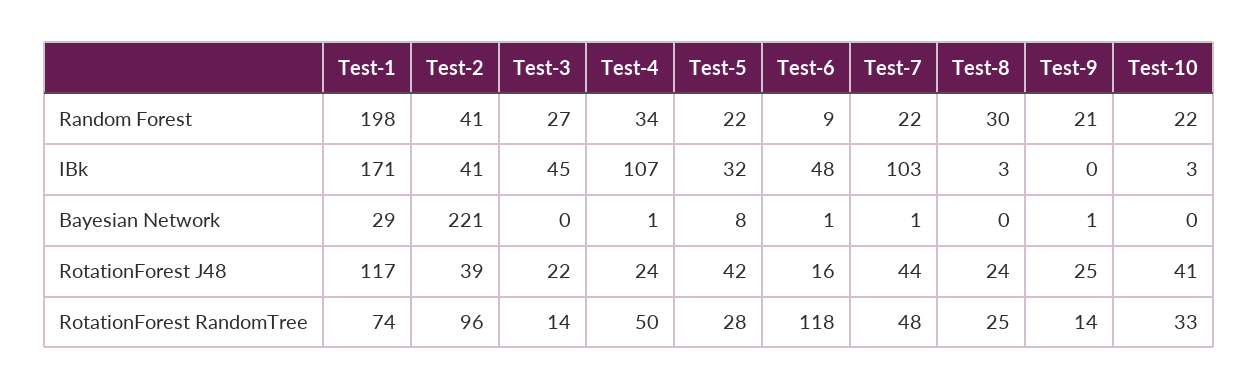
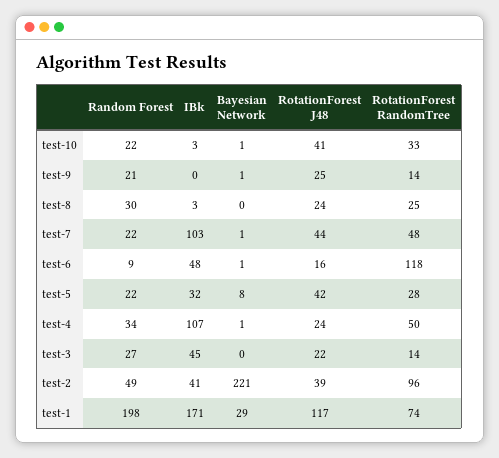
  {
    "Test-1": {
      "Random Forest": 198,
      "IBk": 171,
      "Bayesian Network": 29,
      "RotationForest J48": 117,
      "RotationForest RandomTree": 74
    },
    "Test-2": {
-     "Random Forest": 41,
+     "Random Forest": 49,
      "IBk": 41,
      "Bayesian Network": 221,
      "RotationForest J48": 39,
      "RotationForest RandomTree": 96
    },
    "Test-3": {
      "Random Forest": 27,
      "IBk": 45,
      "Bayesian Network": 0,
      "RotationForest J48": 22,
      "RotationForest RandomTree": 14
    },
    "Test-4": {
      "Random Forest": 34,
      "IBk": 107,
      "Bayesian Network": 1,
      "RotationForest J48": 24,
      "RotationForest RandomTree": 50
    },
    "Test-5": {
      "Random Forest": 22,
      "IBk": 32,
      "Bayesian Network": 8,
      "RotationForest J48": 42,
      "RotationForest RandomTree": 28
    },
    "Test-6": {
      "Random Forest": 9,
      "IBk": 48,
      "Bayesian Network": 1,
      "RotationForest J48": 16,
      "RotationForest RandomTree": 118
    },
    "Test-7": {
      "Random Forest": 22,
      "IBk": 103,
      "Bayesian Network": 1,
      "RotationForest J48": 44,
      "RotationForest RandomTree": 48
    },
    "Test-8": {
      "Random Forest": 30,
      "IBk": 3,
      "Bayesian Network": 0,
      "RotationForest J48": 24,
      "RotationForest RandomTree": 25
    },
    "Test-9": {
      "Random Forest": 21,
      "IBk": 0,
      "Bayesian Network": 1,
      "RotationForest J48": 25,
      "RotationForest RandomTree": 14
    },
    "Test-10": {
      "Random Forest": 22,
      "IBk": 3,
-     "Bayesian Network": 0,
+     "Bayesian Network": 1,
      "RotationForest J48": 41,
      "RotationForest RandomTree": 33
    }
  }

